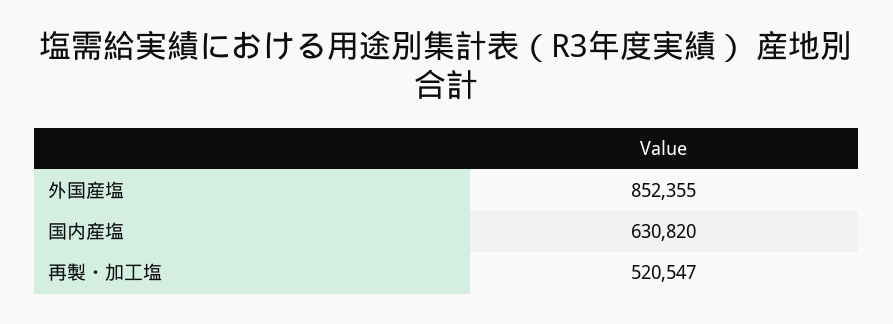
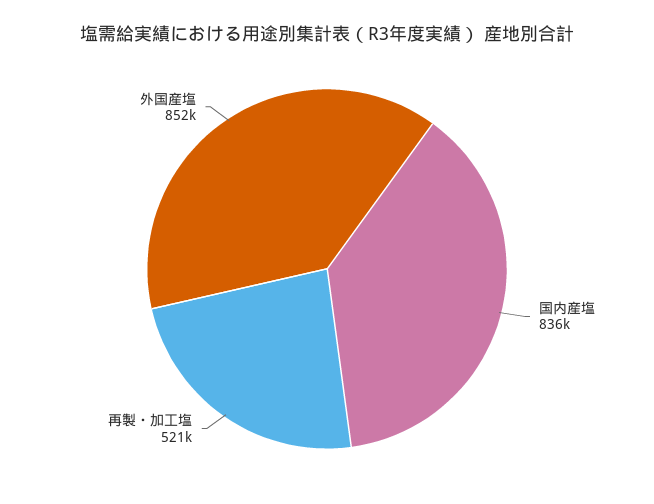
  {
    "外国産塩": 852355,
-   "国内産塩": 630820,
+   "国内産塩": 836000,
    "再製・加工塩": 520547
  }

